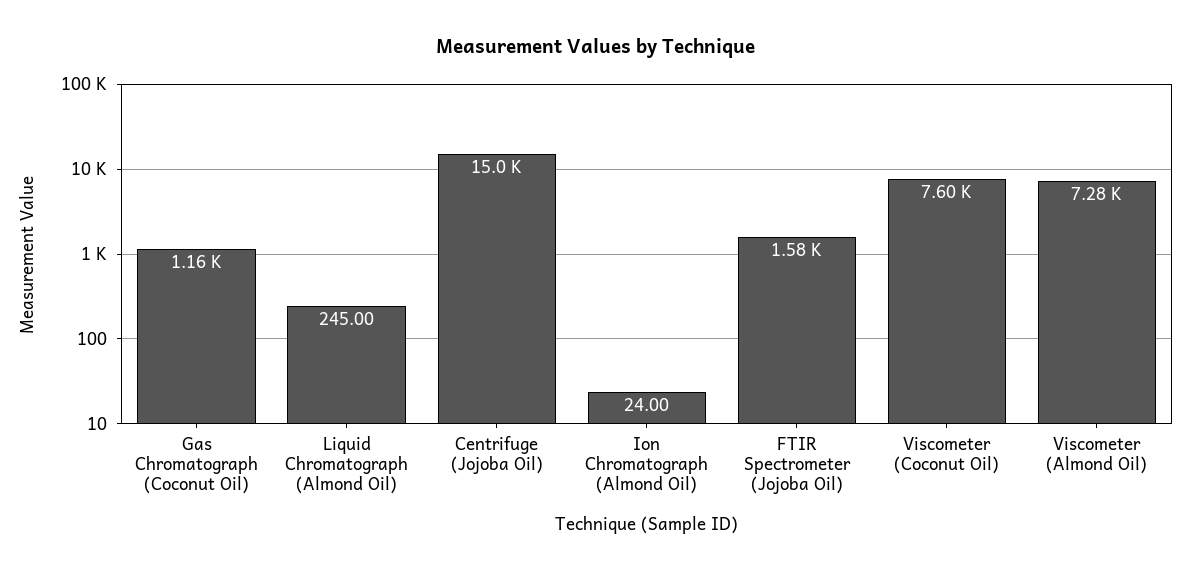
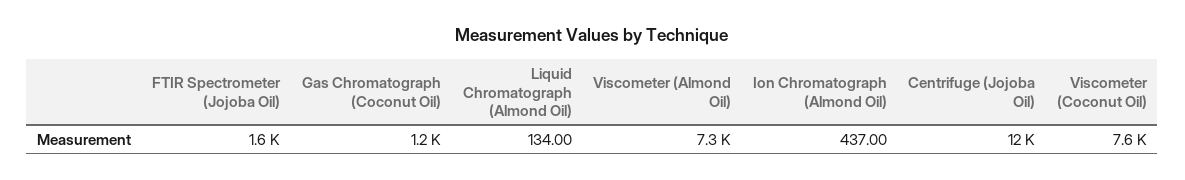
  {
    "Gas Chromatograph (Coconut Oil)": 1160,
-   "Liquid Chromatograph (Almond Oil)": 245,
+   "Liquid Chromatograph (Almond Oil)": 134,
-   "Centrifuge (Jojoba Oil)": 15000,
+   "Centrifuge (Jojoba Oil)": 12000,
-   "Ion Chromatograph (Almond Oil)": 24,
+   "Ion Chromatograph (Almond Oil)": 437,
    "FTIR Spectrometer (Jojoba Oil)": 1580,
    "Viscometer (Coconut Oil)": 7600,
    "Viscometer (Almond Oil)": 7280
  }

